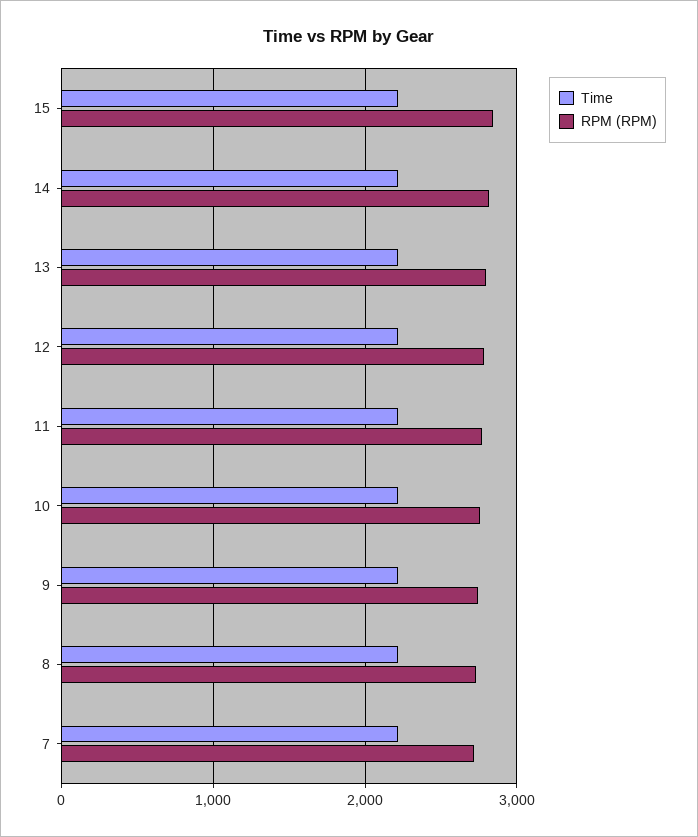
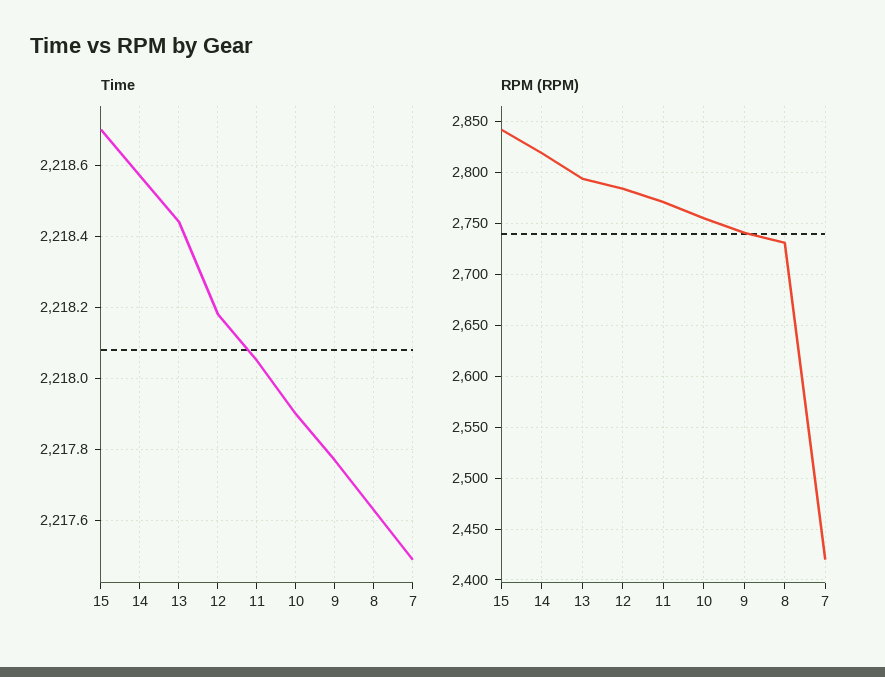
  {
    "Time": {
      "15": 2218.7,
      "14": 2218.55,
      "13": 2218.45,
      "12": 2218.2,
      "11": 2218.05,
      "10": 2217.9,
      "9": 2217.75,
      "8": 2217.65,
      "7": 2217.5
    },
    "RPM (RPM)": {
      "15": 2840,
      "14": 2820,
      "13": 2790,
      "12": 2780,
      "11": 2770,
      "10": 2760,
      "9": 2740,
      "8": 2730,
-     "7": 2700
+     "7": 2420
    }
  }

